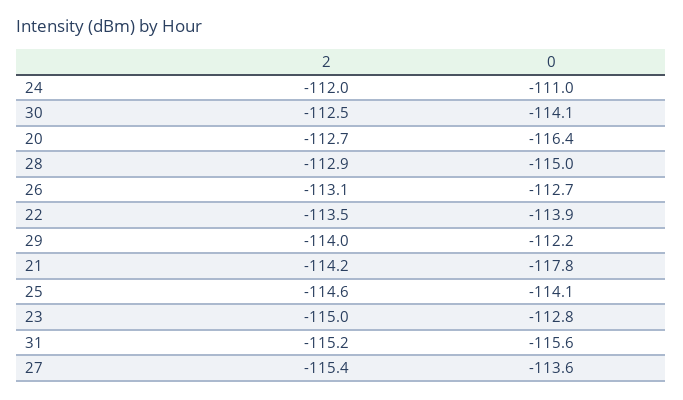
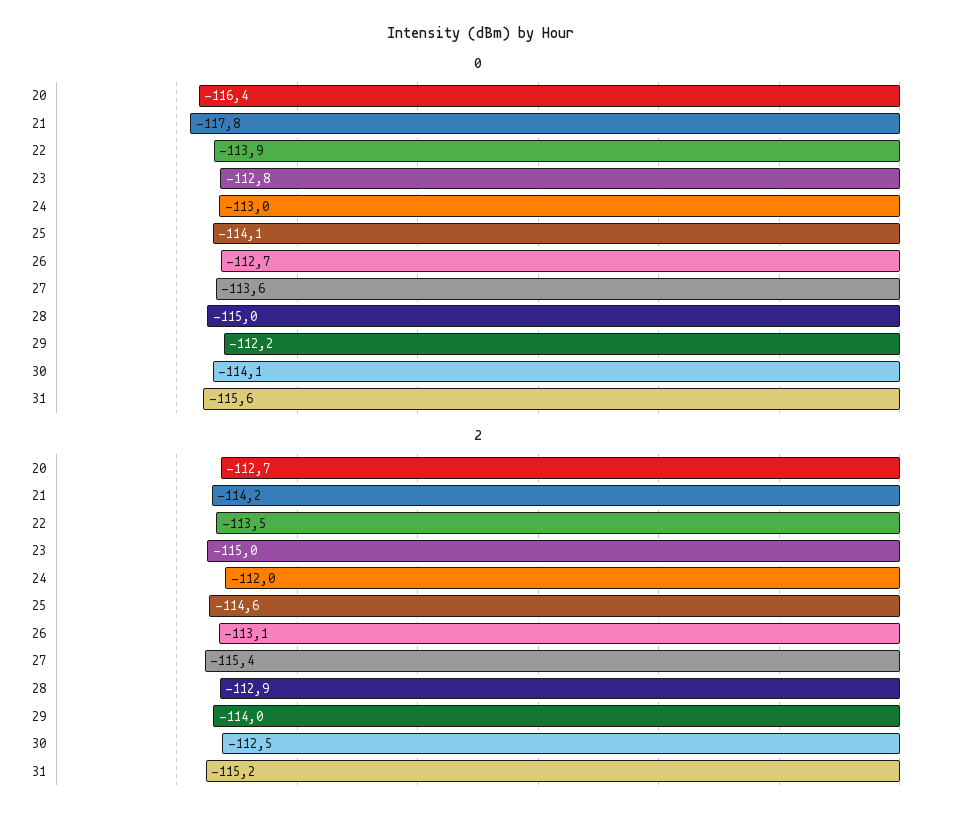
  {
    "2": {
      "24": -112,
      "30": -112.5,
      "20": -112.7,
      "28": -112.9,
      "26": -113.1,
      "22": -113.5,
      "29": -114,
      "21": -114.2,
      "25": -114.6,
      "23": -115,
      "31": -115.2,
      "27": -115.4
    },
    "0": {
-     "24": -111,
+     "24": -113,
      "30": -114.1,
      "20": -116.4,
      "28": -115,
      "26": -112.7,
      "22": -113.9,
      "29": -112.2,
      "21": -117.8,
      "25": -114.1,
      "23": -112.8,
      "31": -115.6,
      "27": -113.6
    }
  }

